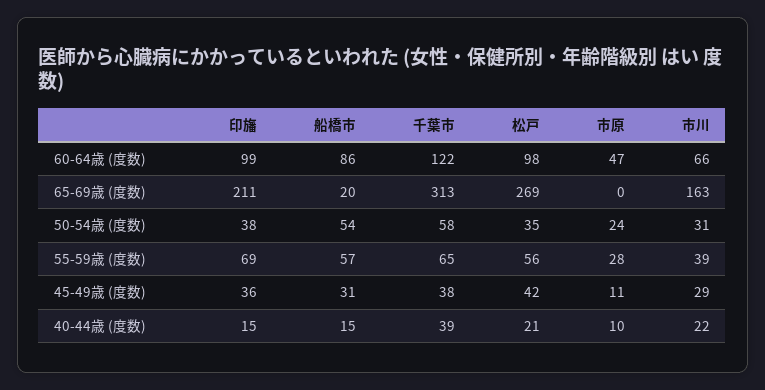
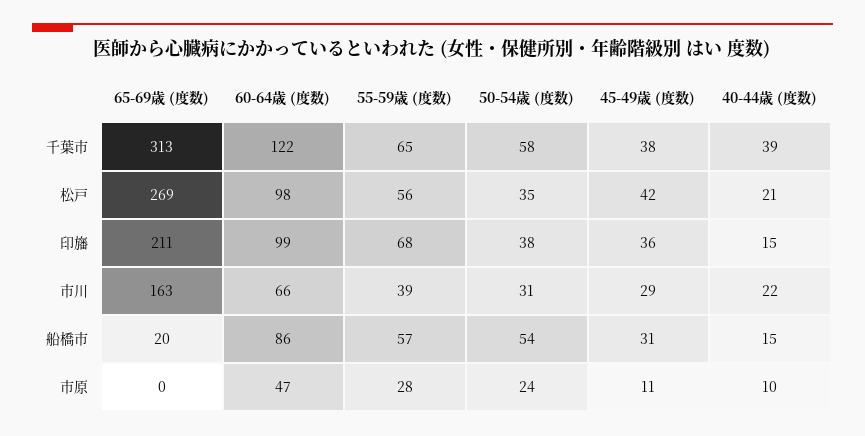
  {
    "印旛": {
      "60-64歳 (度数)": 99,
      "65-69歳 (度数)": 211,
      "50-54歳 (度数)": 38,
-     "55-59歳 (度数)": 69,
+     "55-59歳 (度数)": 68,
      "45-49歳 (度数)": 36,
      "40-44歳 (度数)": 15
    },
    "船橋市": {
      "60-64歳 (度数)": 86,
      "65-69歳 (度数)": 20,
      "50-54歳 (度数)": 54,
      "55-59歳 (度数)": 57,
      "45-49歳 (度数)": 31,
      "40-44歳 (度数)": 15
    },
    "千葉市": {
      "60-64歳 (度数)": 122,
      "65-69歳 (度数)": 313,
      "50-54歳 (度数)": 58,
      "55-59歳 (度数)": 65,
      "45-49歳 (度数)": 38,
      "40-44歳 (度数)": 39
    },
    "松戸": {
      "60-64歳 (度数)": 98,
      "65-69歳 (度数)": 269,
      "50-54歳 (度数)": 35,
      "55-59歳 (度数)": 56,
      "45-49歳 (度数)": 42,
      "40-44歳 (度数)": 21
    },
    "市原": {
      "60-64歳 (度数)": 47,
      "65-69歳 (度数)": 0,
      "50-54歳 (度数)": 24,
      "55-59歳 (度数)": 28,
      "45-49歳 (度数)": 11,
      "40-44歳 (度数)": 10
    },
    "市川": {
      "60-64歳 (度数)": 66,
      "65-69歳 (度数)": 163,
      "50-54歳 (度数)": 31,
      "55-59歳 (度数)": 39,
      "45-49歳 (度数)": 29,
      "40-44歳 (度数)": 22
    }
  }

